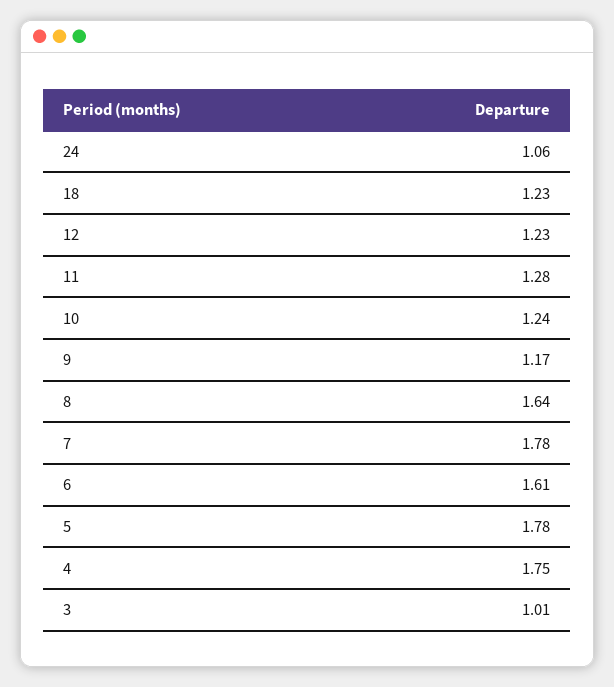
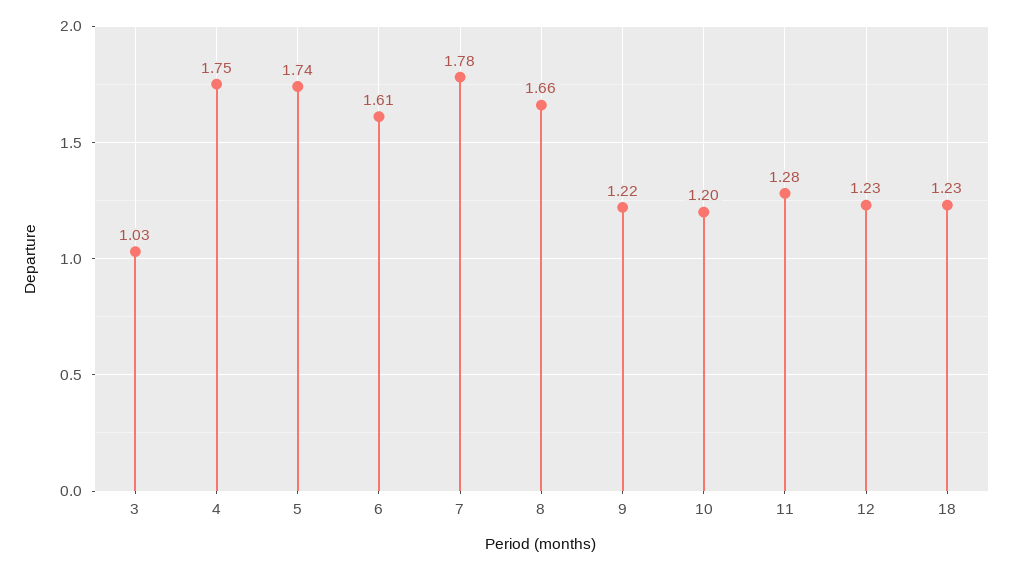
  {
-   "24": 1.06,
    "18": 1.23,
    "12": 1.23,
    "11": 1.28,
-   "10": 1.24,
+   "10": 1.2,
-   "9": 1.17,
+   "9": 1.22,
-   "8": 1.64,
+   "8": 1.66,
    "7": 1.78,
    "6": 1.61,
-   "5": 1.78,
+   "5": 1.74,
    "4": 1.75,
-   "3": 1.01
+   "3": 1.03
  }

